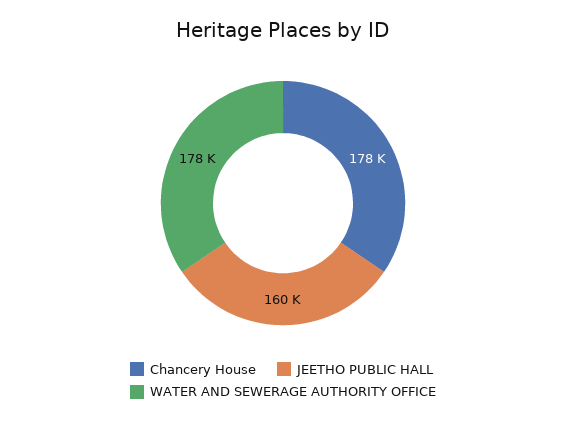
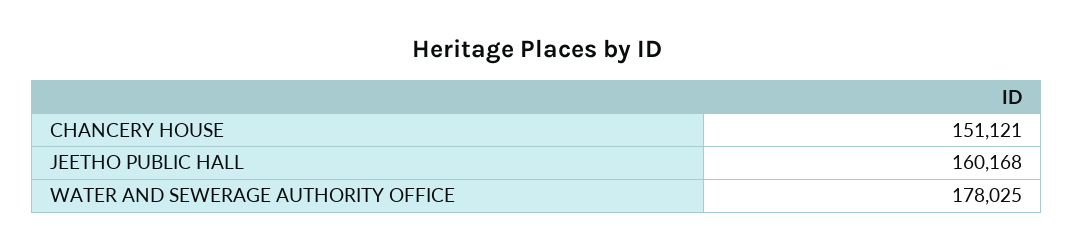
  {
-   "Chancery House": 178000,
+   "Chancery House": 151121,
    "JEETHO PUBLIC HALL": 160168,
    "WATER AND SEWERAGE AUTHORITY OFFICE": 178025
  }

